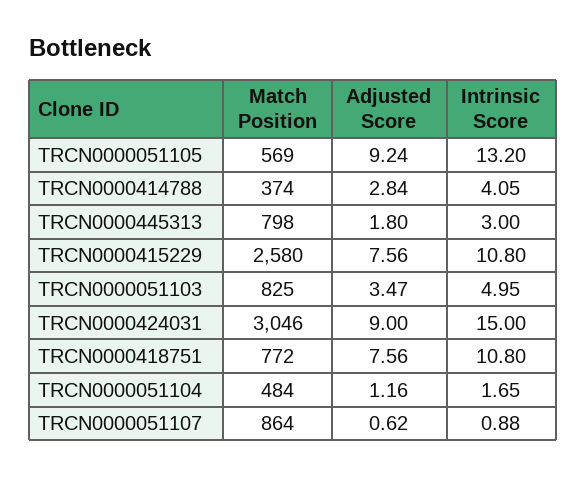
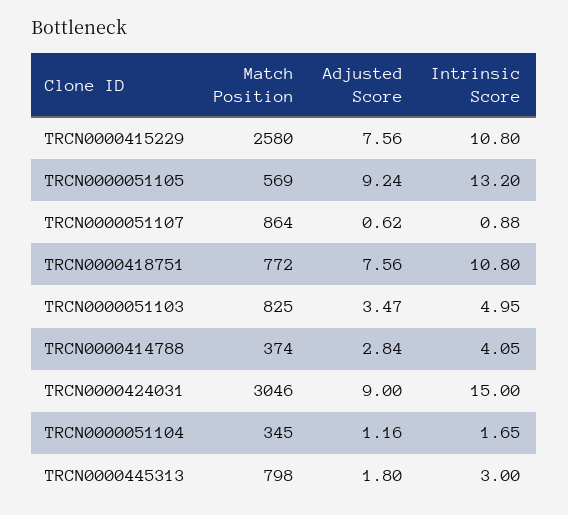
  {
    "Match Position": {
      "TRCN0000051105": 569,
      "TRCN0000414788": 374,
      "TRCN0000445313": 798,
      "TRCN0000415229": 2580,
      "TRCN0000051103": 825,
      "TRCN0000424031": 3046,
      "TRCN0000418751": 772,
-     "TRCN0000051104": 484,
+     "TRCN0000051104": 345,
      "TRCN0000051107": 864
    },
    "Adjusted Score": {
      "TRCN0000051105": 9.24,
      "TRCN0000414788": 2.84,
      "TRCN0000445313": 1.8,
      "TRCN0000415229": 7.56,
      "TRCN0000051103": 3.47,
      "TRCN0000424031": 9,
      "TRCN0000418751": 7.56,
      "TRCN0000051104": 1.16,
      "TRCN0000051107": 0.62
    },
    "Intrinsic Score": {
      "TRCN0000051105": 13.2,
      "TRCN0000414788": 4.05,
      "TRCN0000445313": 3,
      "TRCN0000415229": 10.8,
      "TRCN0000051103": 4.95,
      "TRCN0000424031": 15,
      "TRCN0000418751": 10.8,
      "TRCN0000051104": 1.65,
      "TRCN0000051107": 0.88
    }
  }

